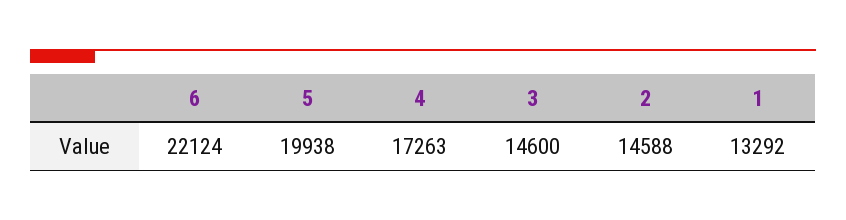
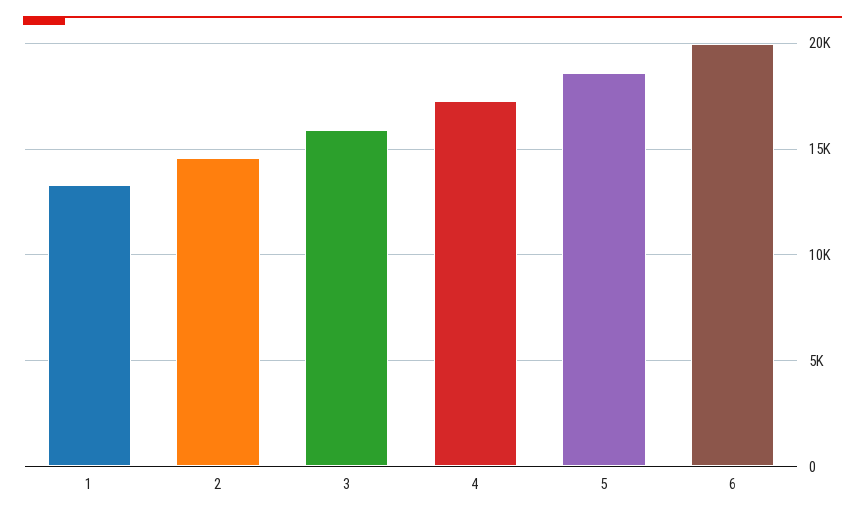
  {
-   "6": 22124,
+   "6": 20000,
-   "5": 19938,
+   "5": 18500,
    "4": 17263,
-   "3": 14600,
+   "3": 16000,
    "2": 14588,
    "1": 13292
  }

